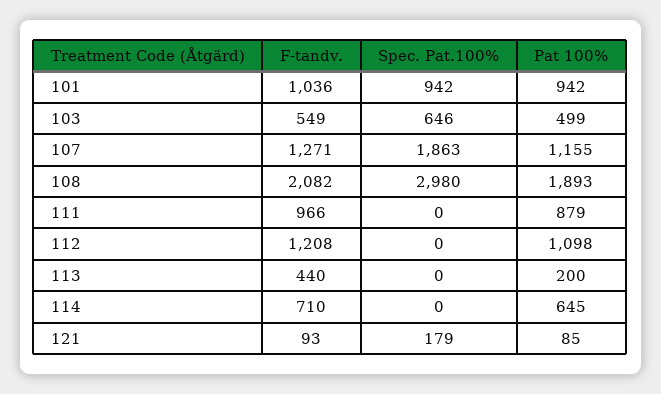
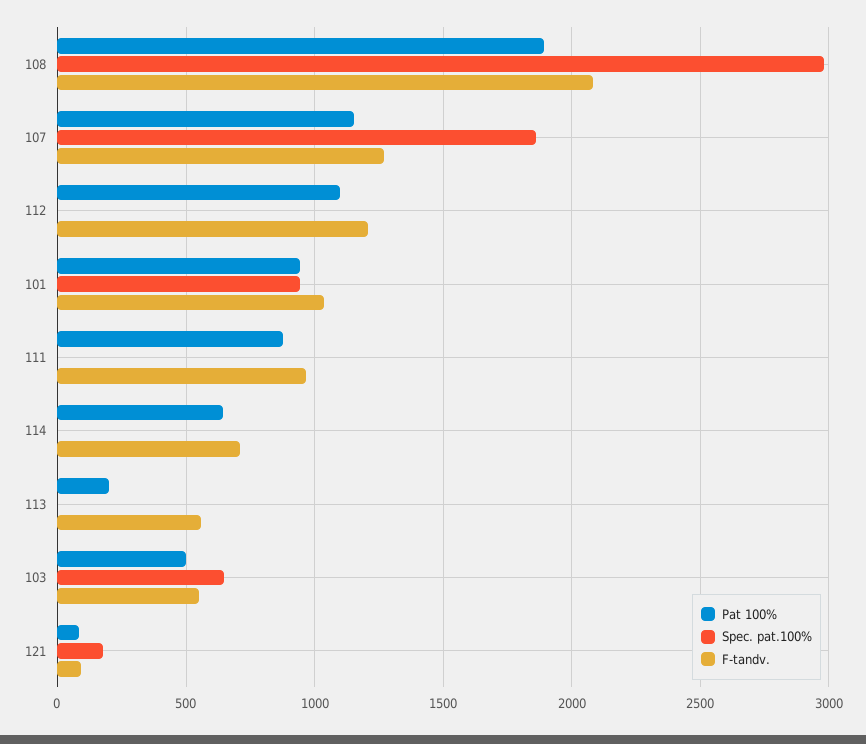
  {
    "F-tandv.": {
      "101": 1036,
      "103": 549,
      "107": 1271,
      "108": 2082,
      "111": 966,
      "112": 1208,
-     "113": 440,
+     "113": 550,
      "114": 710,
      "121": 93
    },
    "Spec. Pat.100%": {
      "101": 942,
      "103": 646,
      "107": 1863,
      "108": 2980,
      "111": 0,
      "112": 0,
      "113": 0,
      "114": 0,
      "121": 179
    },
    "Pat 100%": {
      "101": 942,
      "103": 499,
      "107": 1155,
      "108": 1893,
      "111": 879,
      "112": 1098,
      "113": 200,
      "114": 645,
      "121": 85
    }
  }

